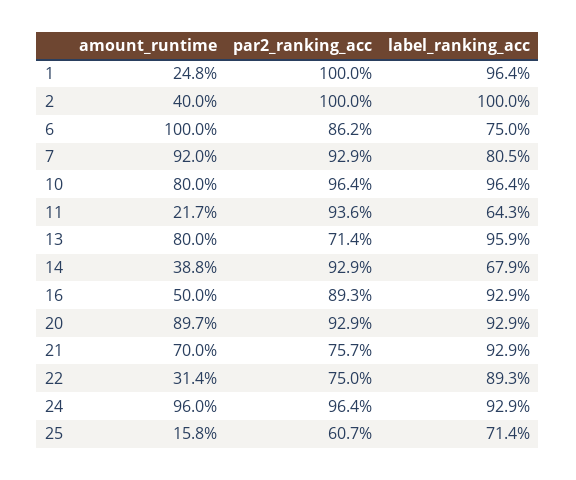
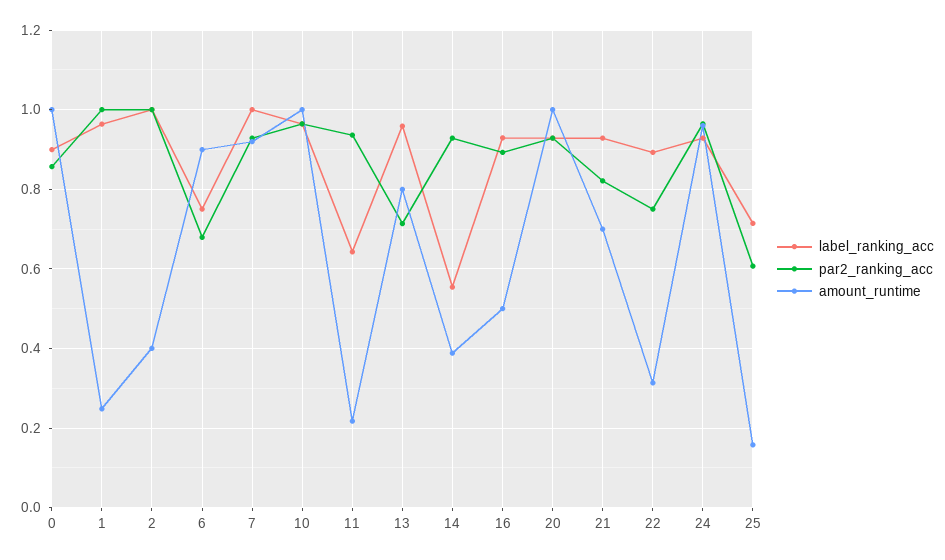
  {
    "amount_runtime": {
      "1": 0.248,
      "2": 0.4,
-     "6": 1,
+     "6": 0.9,
      "7": 0.92,
-     "10": 0.8,
+     "10": 1,
      "11": 0.217,
      "13": 0.8,
      "14": 0.388,
      "16": 0.5,
-     "20": 0.897,
+     "20": 1,
      "21": 0.7,
      "22": 0.314,
      "24": 0.96,
-     "25": 0.158
+     "25": 0.158,
+     "0": 1
    },
    "par2_ranking_acc": {
      "1": 1,
      "2": 1,
-     "6": 0.862,
+     "6": 0.68,
      "7": 0.929,
      "10": 0.964,
      "11": 0.936,
      "13": 0.714,
      "14": 0.929,
      "16": 0.893,
      "20": 0.929,
-     "21": 0.757,
+     "21": 0.82,
      "22": 0.75,
      "24": 0.964,
-     "25": 0.607
+     "25": 0.607,
+     "0": 0.86
    },
    "label_ranking_acc": {
      "1": 0.964,
      "2": 1,
      "6": 0.75,
-     "7": 0.805,
+     "7": 1,
      "10": 0.964,
      "11": 0.643,
      "13": 0.959,
-     "14": 0.679,
+     "14": 0.56,
      "16": 0.929,
      "20": 0.929,
      "21": 0.929,
      "22": 0.893,
      "24": 0.929,
-     "25": 0.714
+     "25": 0.714,
+     "0": 0.9
    }
  }

